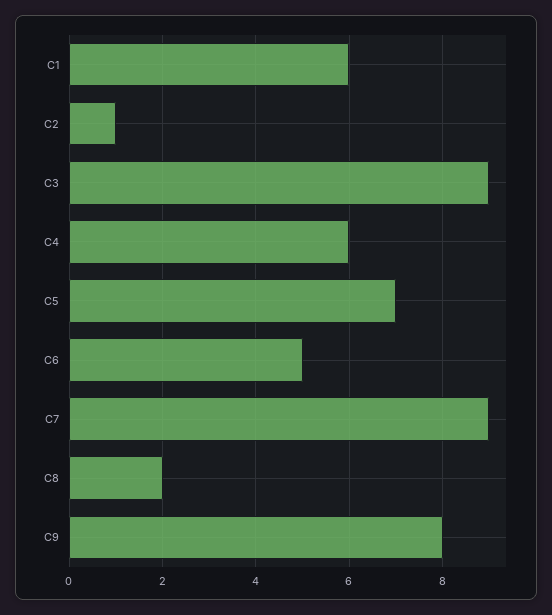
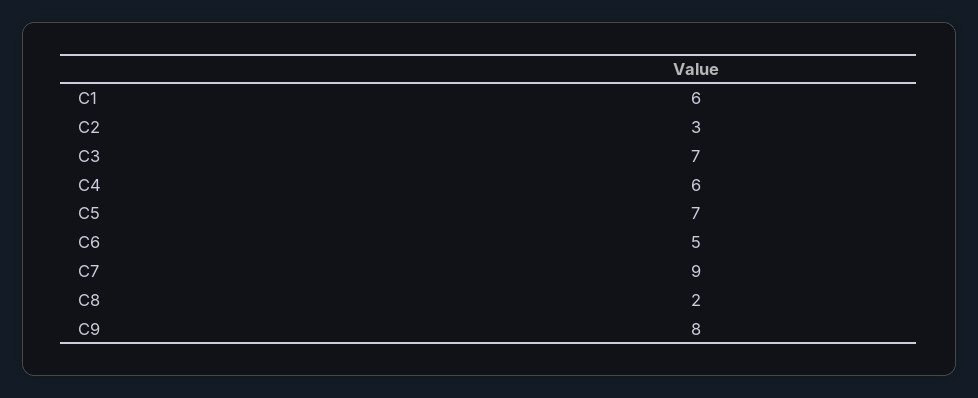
  {
    "C1": 6,
-   "C2": 1,
+   "C2": 3,
-   "C3": 9,
+   "C3": 7,
    "C4": 6,
    "C5": 7,
    "C6": 5,
    "C7": 9,
    "C8": 2,
    "C9": 8
  }

